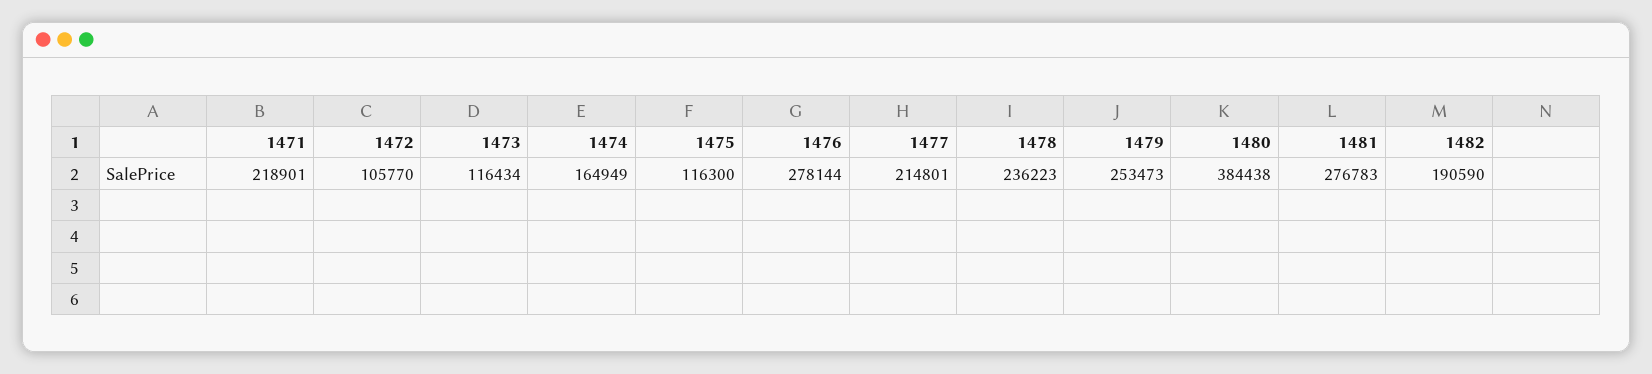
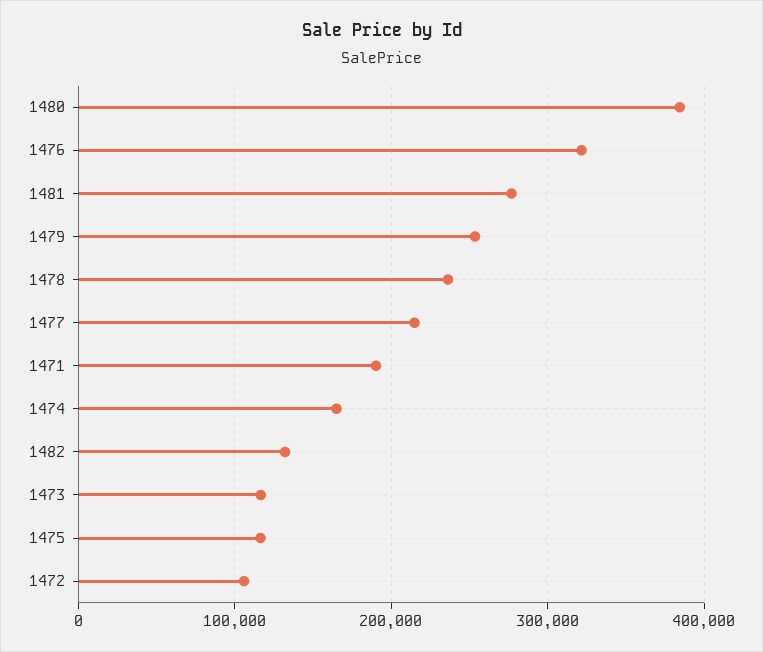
  {
-   "1471": 218901,
+   "1471": 190000,
    "1472": 105770,
    "1473": 116434,
    "1474": 164949,
    "1475": 116300,
-   "1476": 278144,
+   "1476": 320000,
    "1477": 214801,
    "1478": 236223,
    "1479": 253473,
    "1480": 384438,
    "1481": 276783,
-   "1482": 190590
+   "1482": 130000
  }

